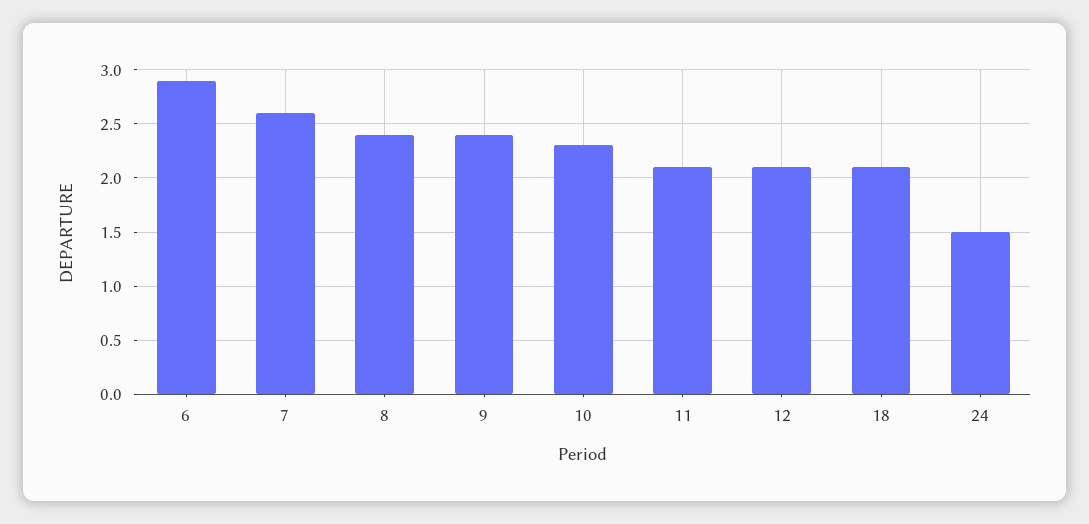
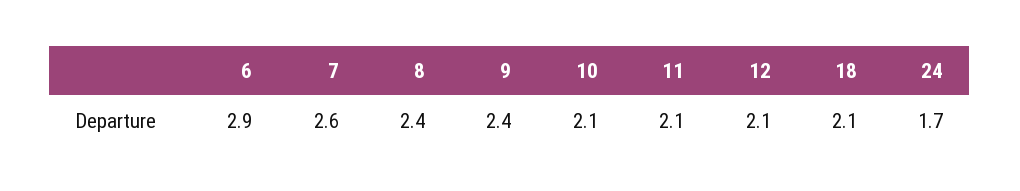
  {
    "6": 2.9,
    "7": 2.6,
    "8": 2.4,
    "9": 2.4,
-   "10": 2.3,
+   "10": 2.1,
    "11": 2.1,
    "12": 2.1,
    "18": 2.1,
-   "24": 1.5
+   "24": 1.7
  }

